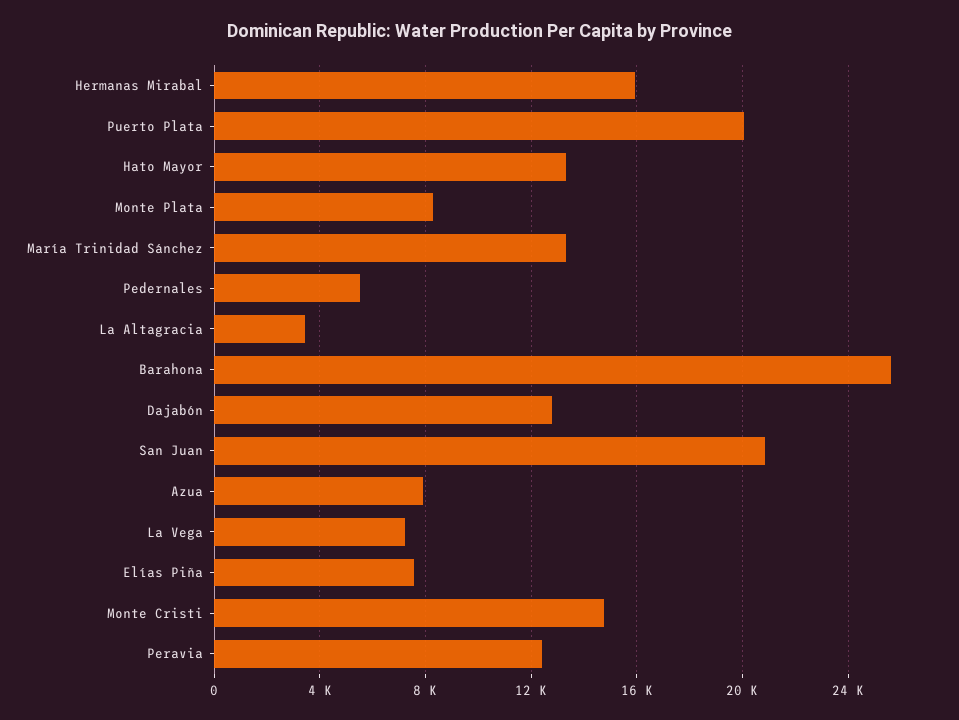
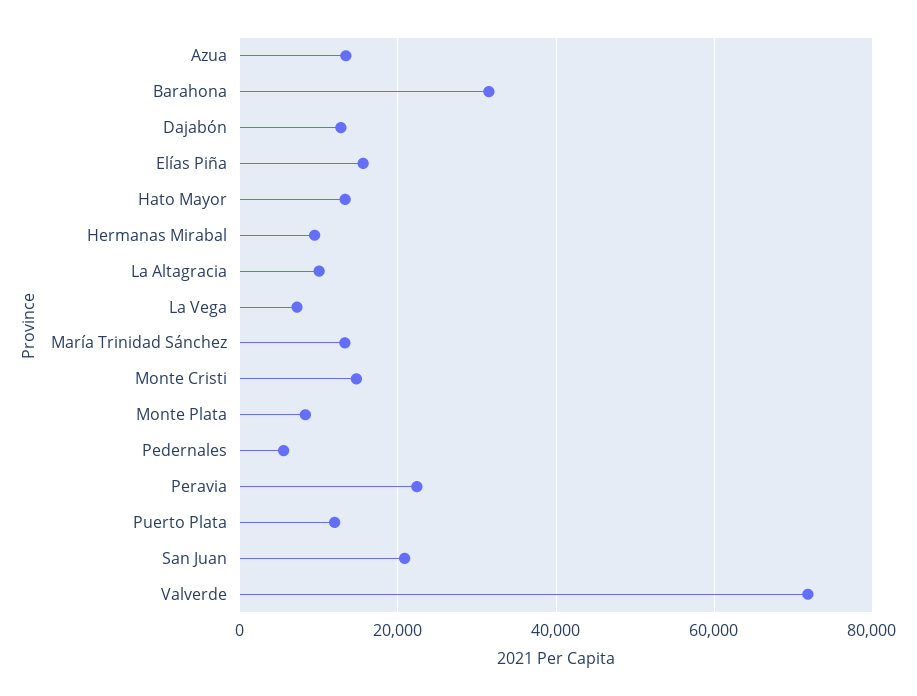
  {
-   "Hermanas Mirabal": 16000,
+   "Hermanas Mirabal": 10000,
-   "Puerto Plata": 20000,
+   "Puerto Plata": 12000,
    "Hato Mayor": 13500,
    "Monte Plata": 8500,
    "María Trinidad Sánchez": 13500,
    "Pedernales": 5500,
-   "La Altagracia": 3500,
+   "La Altagracia": 10000,
-   "Barahona": 25500,
+   "Barahona": 32000,
    "Dajabón": 13000,
    "San Juan": 21000,
-   "Azua": 8000,
+   "Azua": 14000,
    "La Vega": 7000,
-   "Elías Piña": 7500,
+   "Elías Piña": 16000,
    "Monte Cristi": 14500,
-   "Peravia": 12500
+   "Peravia": 22000,
+   "Valverde": 72000
  }

